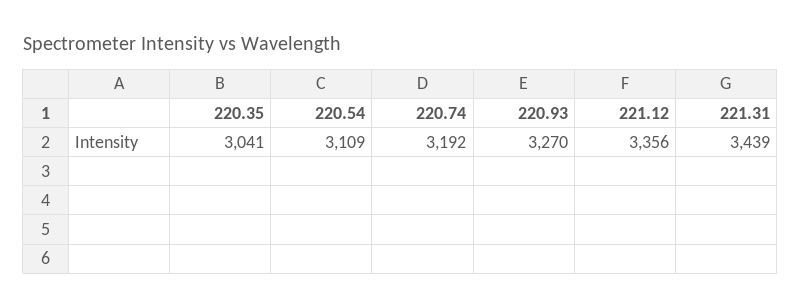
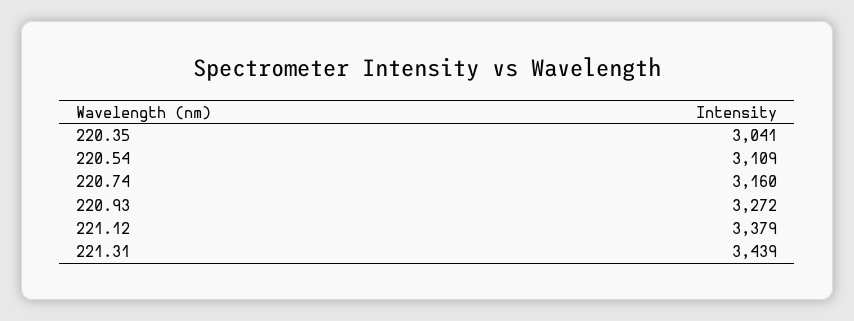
  {
    "220.35": 3041,
    "220.54": 3109,
-   "220.74": 3192,
+   "220.74": 3160,
-   "220.93": 3270,
+   "220.93": 3272,
-   "221.12": 3356,
+   "221.12": 3379,
    "221.31": 3439
  }

